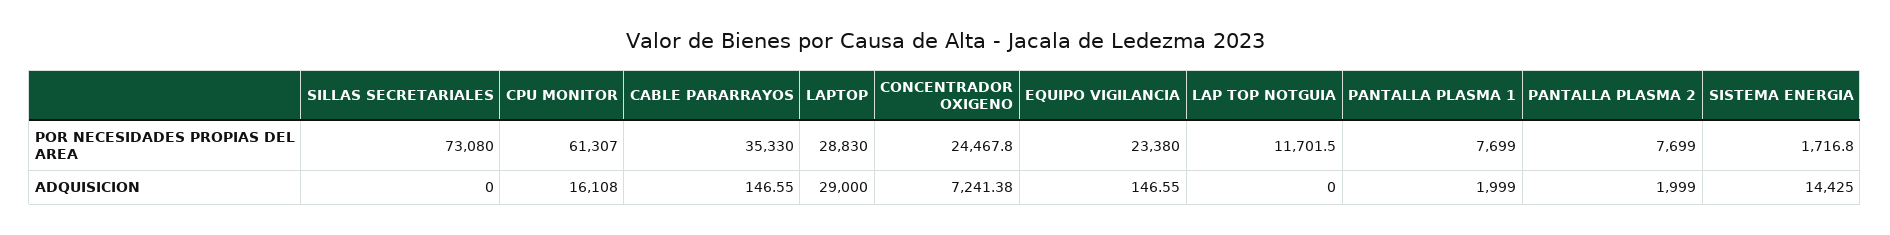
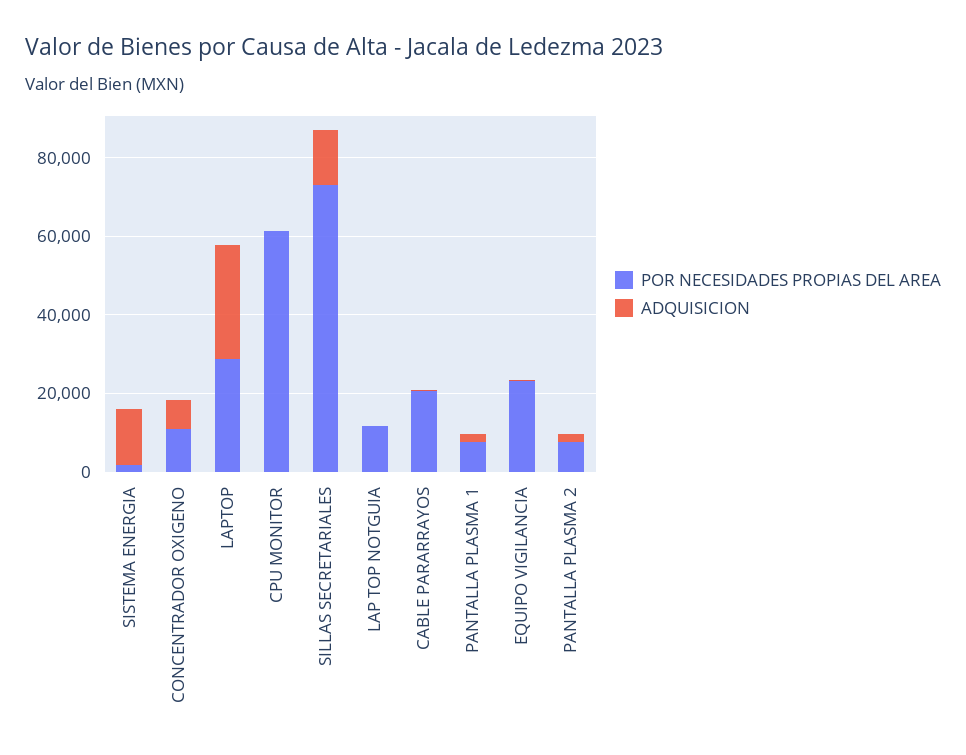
  {
    "POR NECESIDADES PROPIAS DEL AREA": {
      "SILLAS SECRETARIALES": 73080,
      "CPU MONITOR": 61307,
-     "CABLE PARARRAYOS": 35330,
+     "CABLE PARARRAYOS": 20000,
      "LAPTOP": 28830,
-     "CONCENTRADOR OXIGENO": 24467.8,
+     "CONCENTRADOR OXIGENO": 10000,
      "EQUIPO VIGILANCIA": 23380,
      "LAP TOP NOTGUIA": 11701.5,
      "PANTALLA PLASMA 1": 7699,
      "PANTALLA PLASMA 2": 7699,
      "SISTEMA ENERGIA": 1716.8
    },
    "ADQUISICION": {
-     "SILLAS SECRETARIALES": 0,
+     "SILLAS SECRETARIALES": 15000,
-     "CPU MONITOR": 16108,
+     "CPU MONITOR": 0,
      "CABLE PARARRAYOS": 146.55,
      "LAPTOP": 29000,
      "CONCENTRADOR OXIGENO": 7241.38,
      "EQUIPO VIGILANCIA": 146.55,
      "LAP TOP NOTGUIA": 0,
      "PANTALLA PLASMA 1": 1999,
      "PANTALLA PLASMA 2": 1999,
      "SISTEMA ENERGIA": 14425
    }
  }

